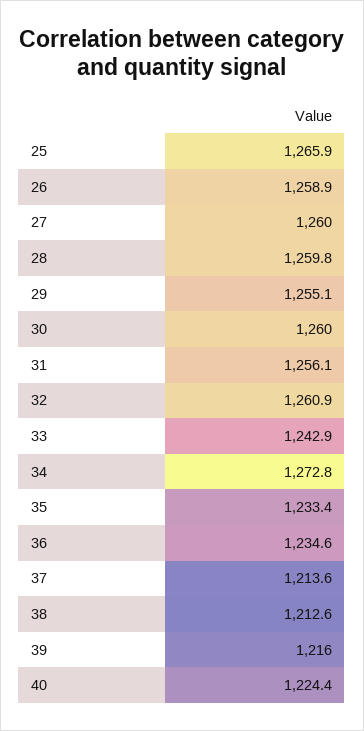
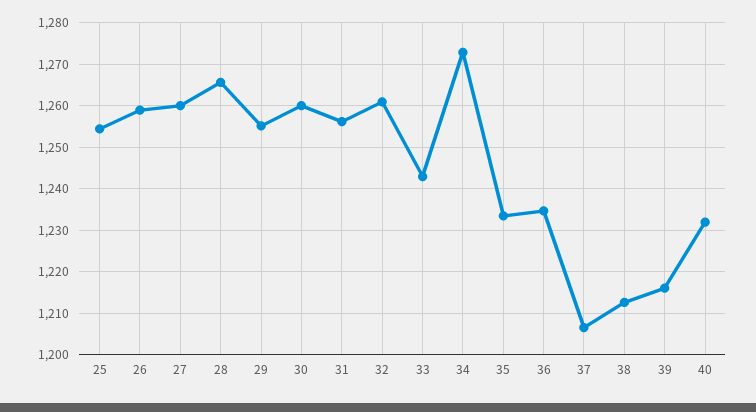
  {
-   "25": 1265.9,
+   "25": 1254,
    "26": 1258.9,
    "27": 1260,
-   "28": 1259.8,
+   "28": 1266,
    "29": 1255.1,
    "30": 1260,
    "31": 1256.1,
    "32": 1260.9,
    "33": 1242.9,
    "34": 1272.8,
    "35": 1233.4,
    "36": 1234.6,
-   "37": 1213.6,
+   "37": 1206,
    "38": 1212.6,
    "39": 1216,
-   "40": 1224.4
+   "40": 1232
  }

